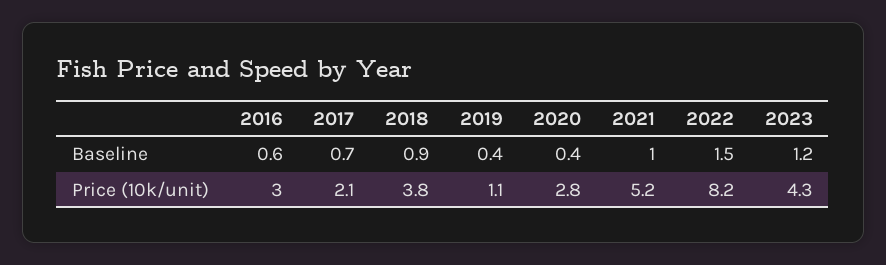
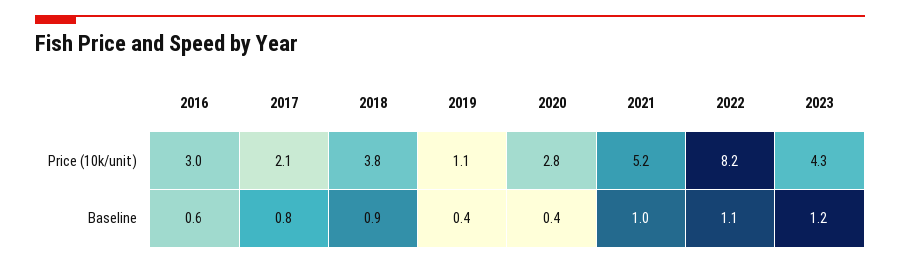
  {
    "2016": {
      "Baseline": 0.6,
      "Price (10k/unit)": 3
    },
    "2017": {
-     "Baseline": 0.7,
+     "Baseline": 0.8,
      "Price (10k/unit)": 2.1
    },
    "2018": {
      "Baseline": 0.9,
      "Price (10k/unit)": 3.8
    },
    "2019": {
      "Baseline": 0.4,
      "Price (10k/unit)": 1.1
    },
    "2020": {
      "Baseline": 0.4,
      "Price (10k/unit)": 2.8
    },
    "2021": {
      "Baseline": 1,
      "Price (10k/unit)": 5.2
    },
    "2022": {
-     "Baseline": 1.5,
+     "Baseline": 1.1,
      "Price (10k/unit)": 8.2
    },
    "2023": {
      "Baseline": 1.2,
      "Price (10k/unit)": 4.3
    }
  }

